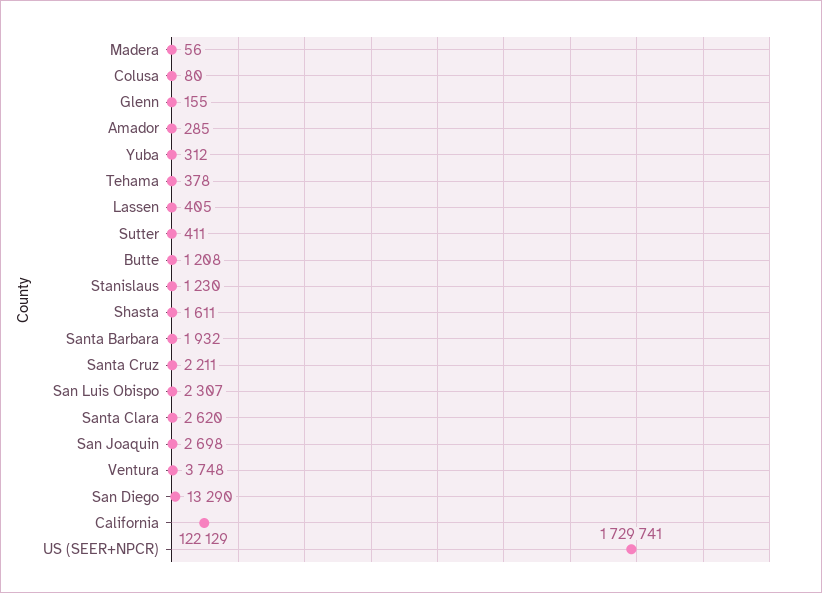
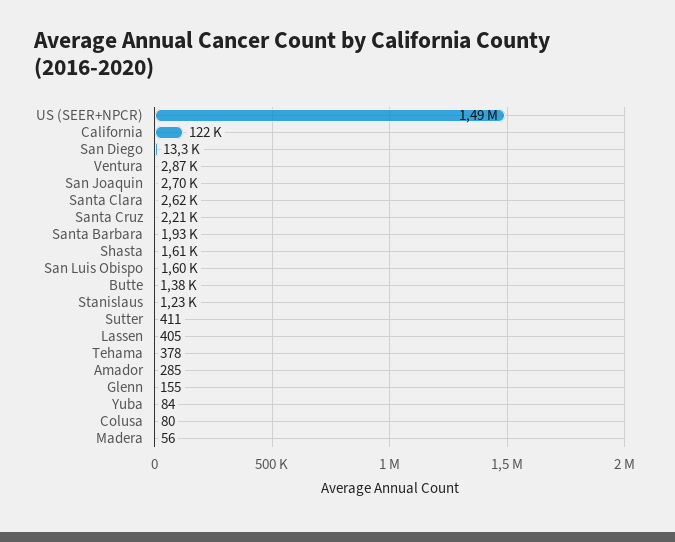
  {
    "Madera": 56,
    "Colusa": 80,
    "Glenn": 155,
    "Amador": 285,
-   "Yuba": 312,
+   "Yuba": 84,
    "Tehama": 378,
    "Lassen": 405,
    "Sutter": 411,
-   "Butte": 1208,
+   "Butte": 1380,
    "Stanislaus": 1230,
    "Shasta": 1611,
    "Santa Barbara": 1932,
    "Santa Cruz": 2211,
-   "San Luis Obispo": 2307,
+   "San Luis Obispo": 1600,
    "Santa Clara": 2620,
    "San Joaquin": 2698,
-   "Ventura": 3748,
+   "Ventura": 2870,
    "San Diego": 13290,
    "California": 122129,
-   "US (SEER+NPCR)": 1729741
+   "US (SEER+NPCR)": 1490000
  }

